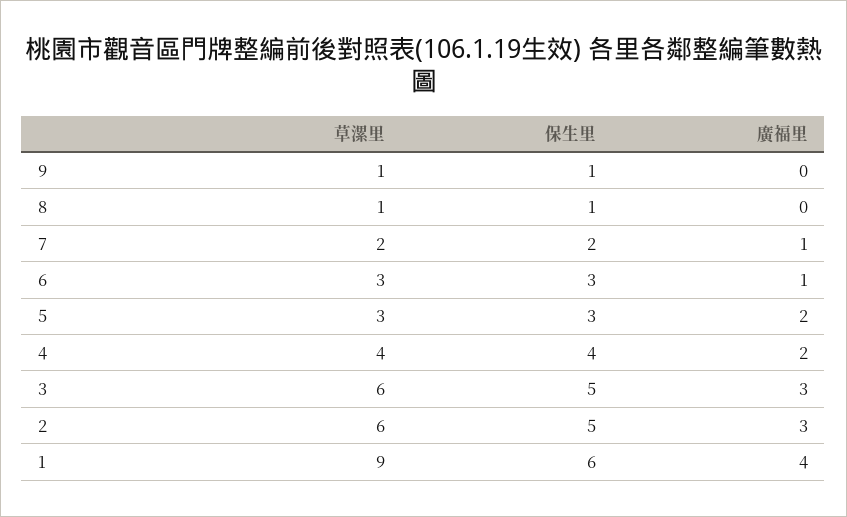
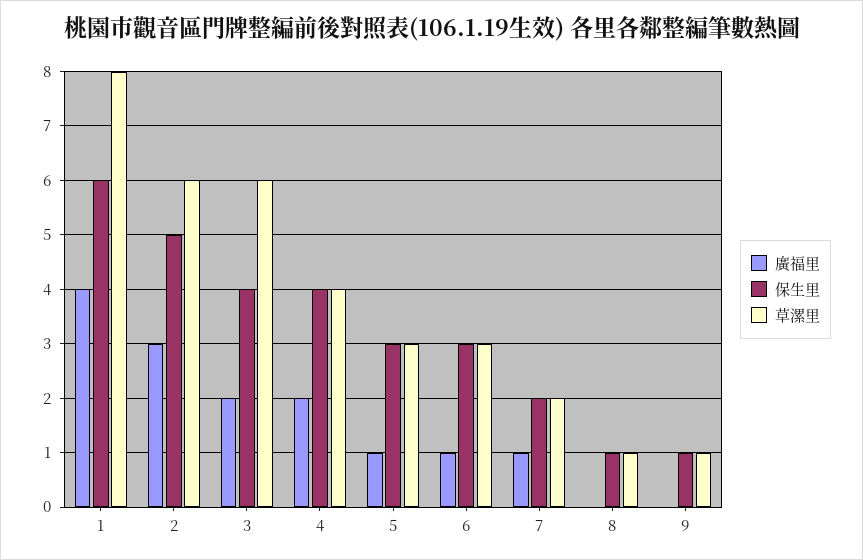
  {
    "草漯里": {
      "9": 1,
      "8": 1,
      "7": 2,
      "6": 3,
      "5": 3,
      "4": 4,
      "3": 6,
      "2": 6,
-     "1": 9
+     "1": 8
    },
    "保生里": {
      "9": 1,
      "8": 1,
      "7": 2,
      "6": 3,
      "5": 3,
      "4": 4,
-     "3": 5,
+     "3": 4,
      "2": 5,
      "1": 6
    },
    "廣福里": {
      "9": 0,
      "8": 0,
      "7": 1,
      "6": 1,
-     "5": 2,
+     "5": 1,
      "4": 2,
-     "3": 3,
+     "3": 2,
      "2": 3,
      "1": 4
    }
  }

